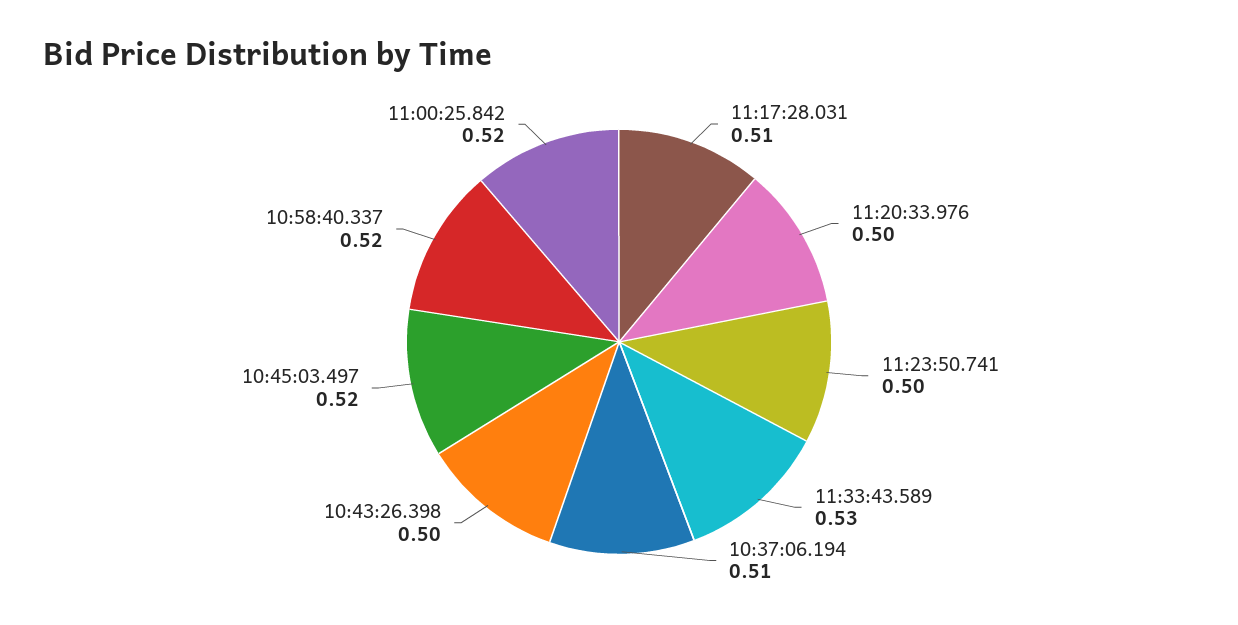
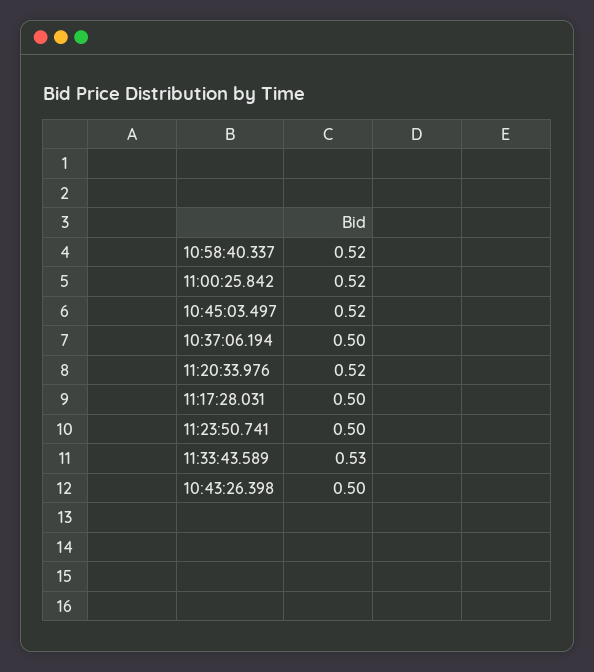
  {
-   "11:17:28.031": 0.51,
+   "11:17:28.031": 0.5,
-   "11:20:33.976": 0.5,
+   "11:20:33.976": 0.52,
    "11:23:50.741": 0.5,
    "11:33:43.589": 0.53,
-   "10:37:06.194": 0.51,
+   "10:37:06.194": 0.5,
    "10:43:26.398": 0.5,
    "10:45:03.497": 0.52,
    "10:58:40.337": 0.52,
    "11:00:25.842": 0.52
  }

